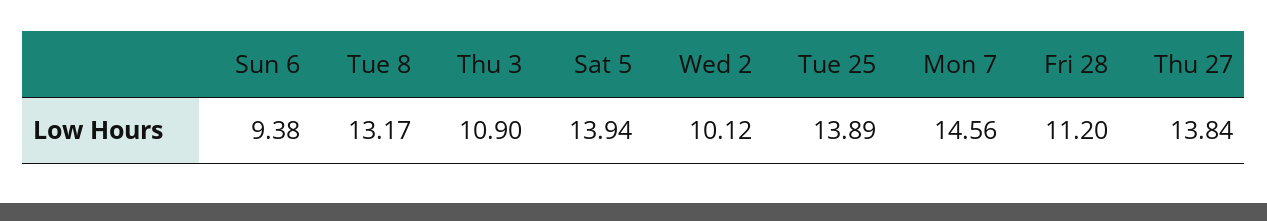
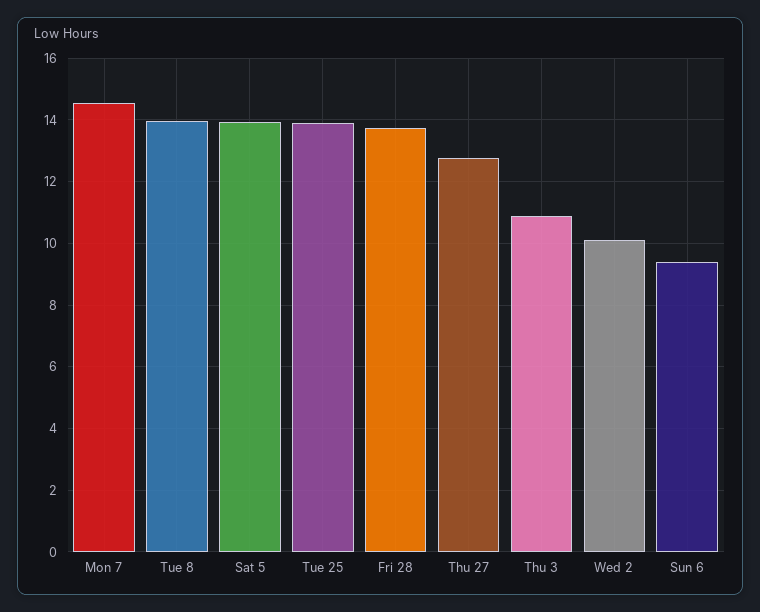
  {
    "Sun 6": 9.38,
-   "Tue 8": 13.17,
+   "Tue 8": 14,
    "Thu 3": 10.9,
    "Sat 5": 13.94,
    "Wed 2": 10.12,
    "Tue 25": 13.89,
    "Mon 7": 14.56,
-   "Fri 28": 11.2,
+   "Fri 28": 13.8,
-   "Thu 27": 13.84
+   "Thu 27": 12.8
  }

